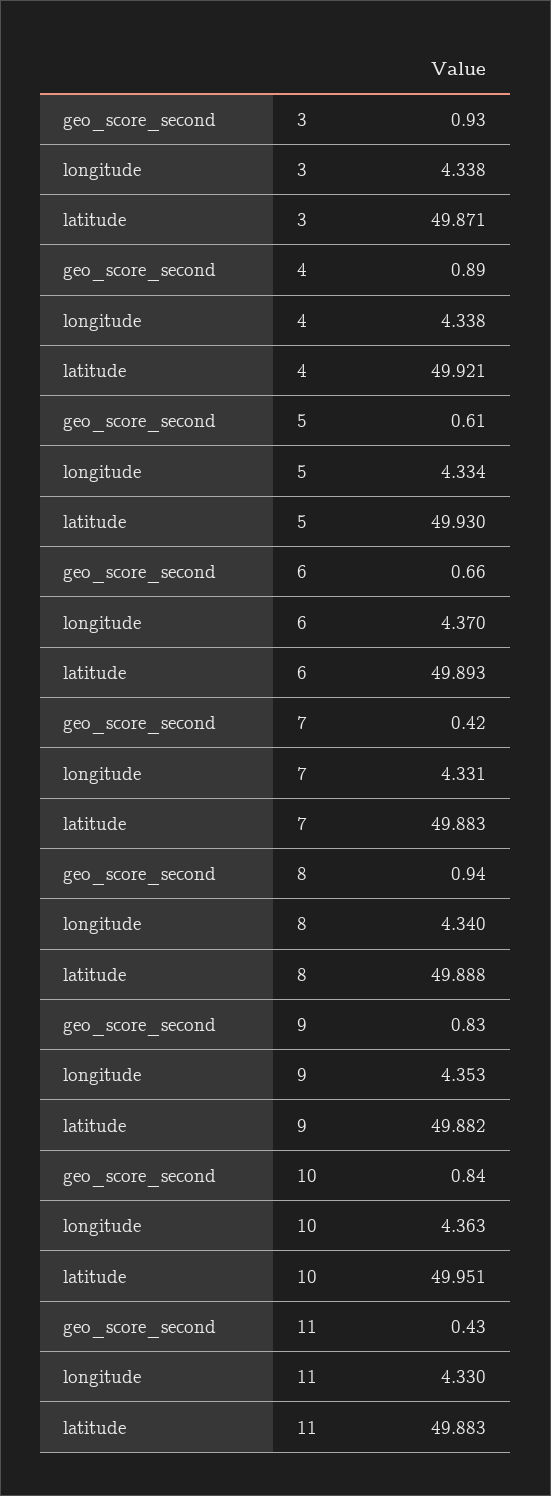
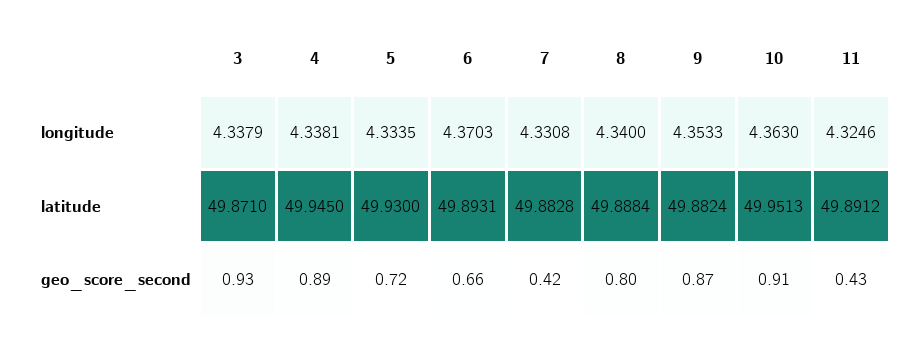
  {
    "geo_score_second": {
      "3": 0.93,
      "4": 0.89,
-     "5": 0.61,
+     "5": 0.72,
      "6": 0.66,
      "7": 0.42,
-     "8": 0.94,
+     "8": 0.8,
-     "9": 0.83,
+     "9": 0.87,
-     "10": 0.84,
+     "10": 0.91,
      "11": 0.43
    },
    "longitude": {
      "3": 4.3379,
      "4": 4.3381,
      "5": 4.3335,
      "6": 4.3703,
      "7": 4.3308,
      "8": 4.34,
      "9": 4.3533,
      "10": 4.363,
-     "11": 4.33
+     "11": 4.3246
    },
    "latitude": {
      "3": 49.871,
-     "4": 49.921,
+     "4": 49.945,
      "5": 49.93,
      "6": 49.8931,
      "7": 49.8828,
      "8": 49.8884,
      "9": 49.8824,
      "10": 49.9513,
-     "11": 49.883
+     "11": 49.8912
    }
  }

